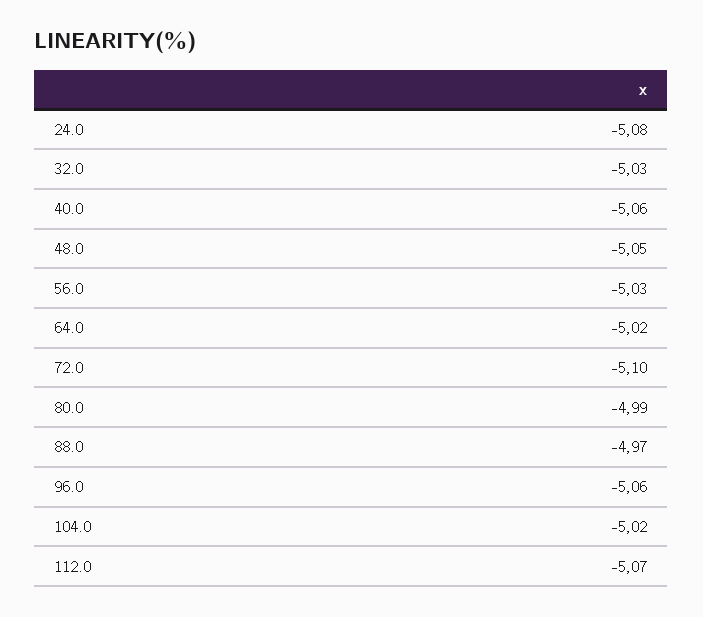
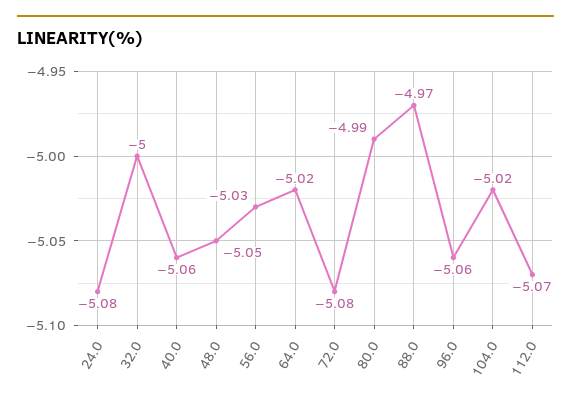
  {
    "24.0": -5.08,
-   "32.0": -5.03,
+   "32.0": -5,
    "40.0": -5.06,
    "48.0": -5.05,
    "56.0": -5.03,
    "64.0": -5.02,
-   "72.0": -5.1,
+   "72.0": -5.08,
    "80.0": -4.99,
    "88.0": -4.97,
    "96.0": -5.06,
    "104.0": -5.02,
    "112.0": -5.07
  }

